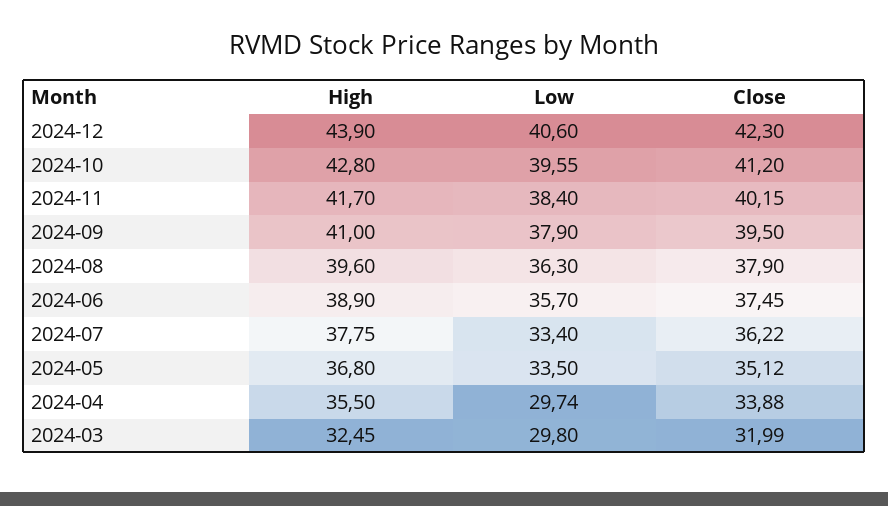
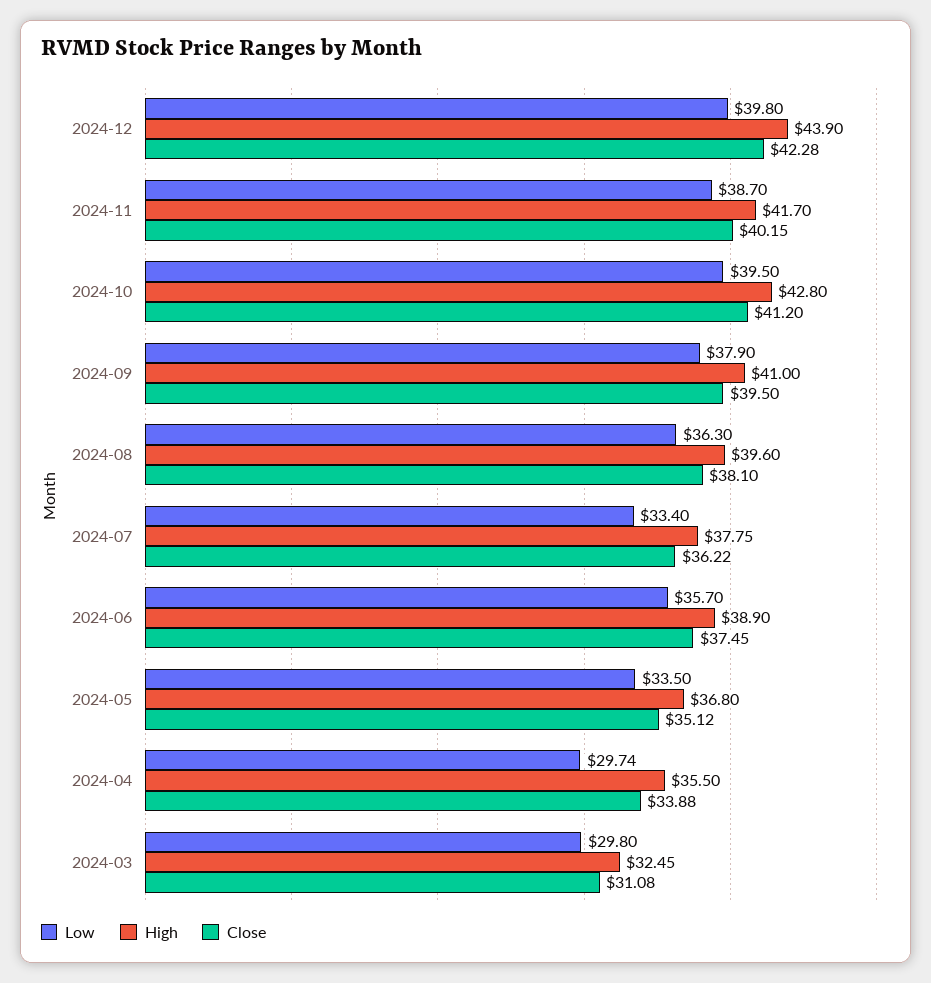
  {
    "High": {
      "2024-12": 43.9,
      "2024-10": 42.8,
      "2024-11": 41.7,
      "2024-09": 41,
      "2024-08": 39.6,
      "2024-06": 38.9,
      "2024-07": 37.75,
      "2024-05": 36.8,
      "2024-04": 35.5,
      "2024-03": 32.45
    },
    "Low": {
-     "2024-12": 40.6,
+     "2024-12": 39.8,
-     "2024-10": 39.55,
+     "2024-10": 39.5,
-     "2024-11": 38.4,
+     "2024-11": 38.7,
      "2024-09": 37.9,
      "2024-08": 36.3,
      "2024-06": 35.7,
      "2024-07": 33.4,
      "2024-05": 33.5,
      "2024-04": 29.74,
      "2024-03": 29.8
    },
    "Close": {
-     "2024-12": 42.3,
+     "2024-12": 42.28,
      "2024-10": 41.2,
      "2024-11": 40.15,
      "2024-09": 39.5,
-     "2024-08": 37.9,
+     "2024-08": 38.1,
      "2024-06": 37.45,
      "2024-07": 36.22,
      "2024-05": 35.12,
      "2024-04": 33.88,
-     "2024-03": 31.99
+     "2024-03": 31.08
    }
  }

